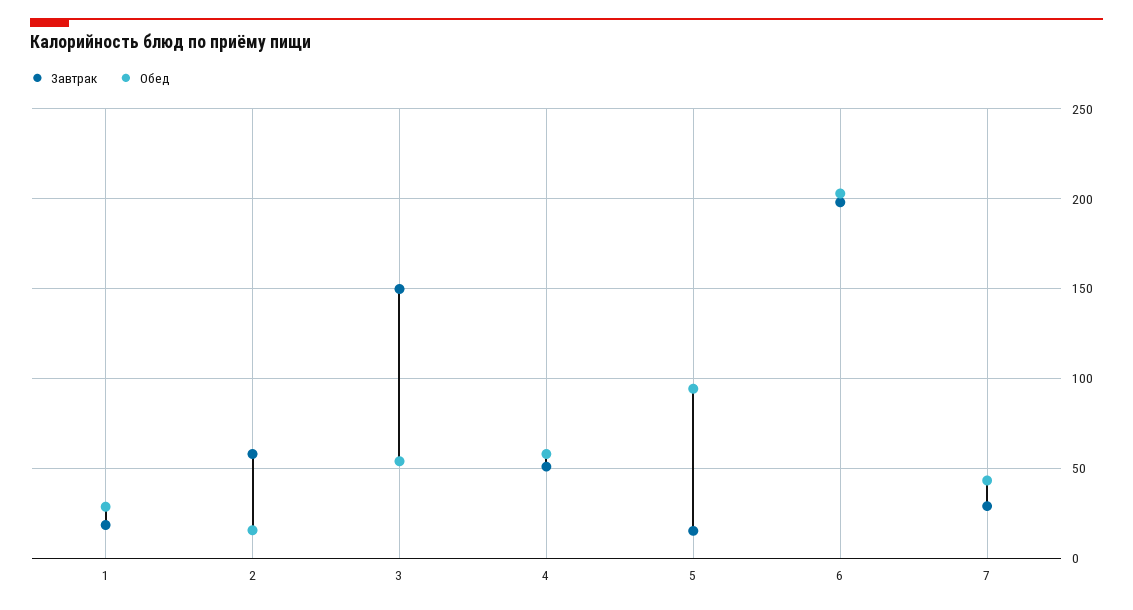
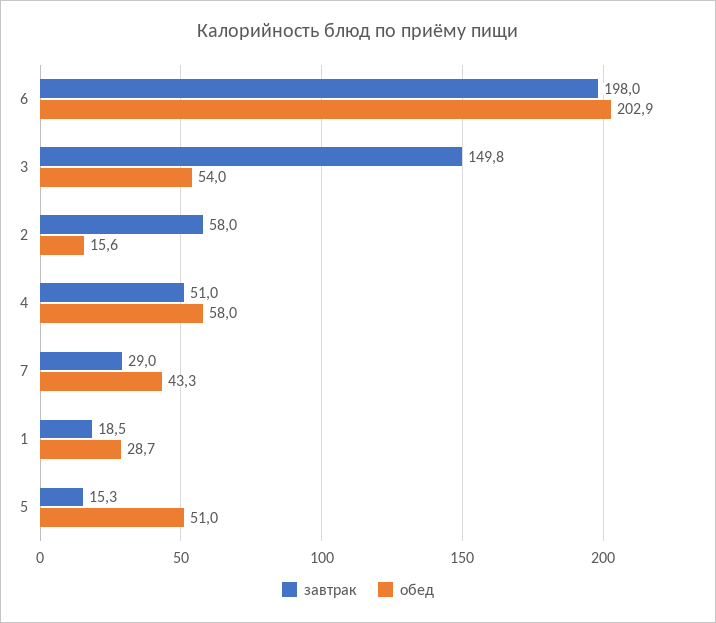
  {
    "Завтрак": {
      "1": 18.5,
      "2": 58,
      "3": 149.8,
      "4": 51,
      "5": 15.3,
      "6": 198,
      "7": 29
    },
    "Обед": {
      "1": 28.7,
      "2": 15.6,
      "3": 54,
      "4": 58,
-     "5": 95,
+     "5": 51,
      "6": 202.9,
      "7": 43.3
    }
  }

